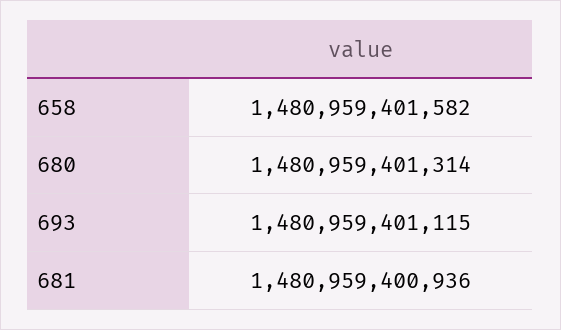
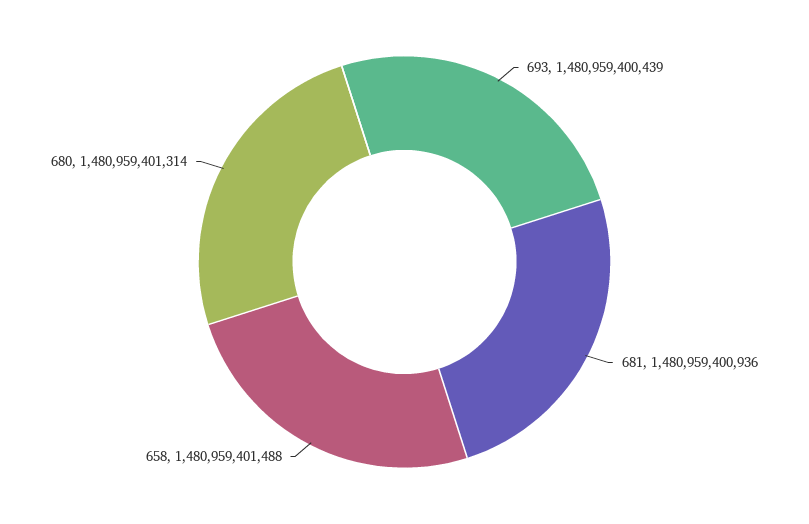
  {
-   "658": 1480959401582,
+   "658": 1480959401488,
    "680": 1480959401314,
-   "693": 1480959401115,
+   "693": 1480959400439,
    "681": 1480959400936
  }

